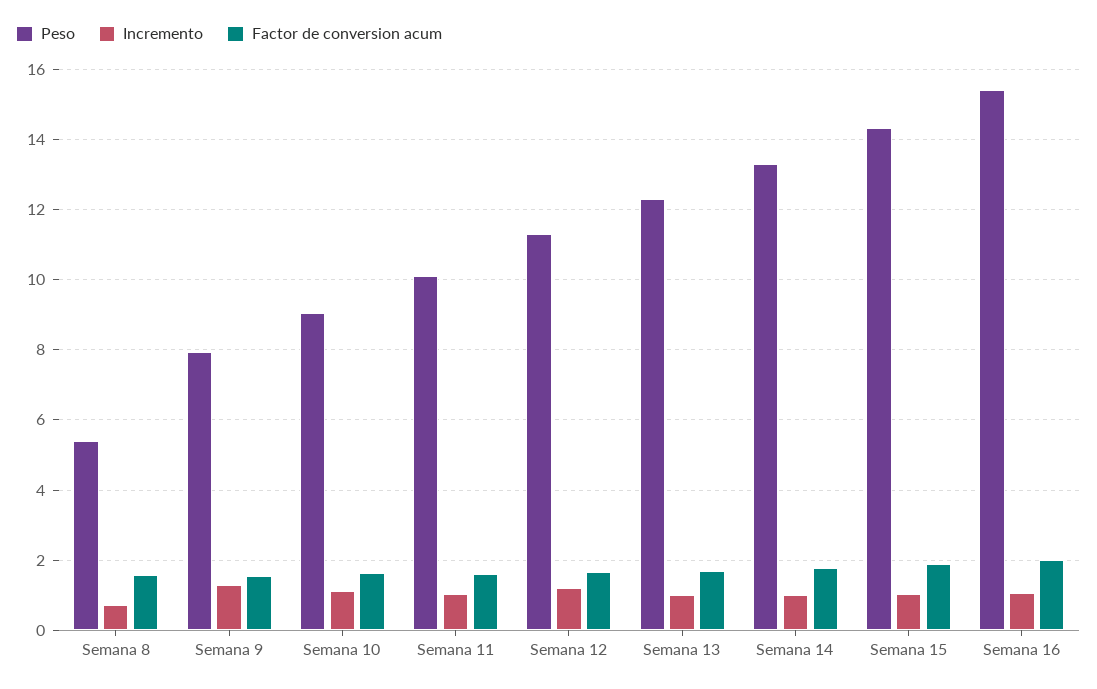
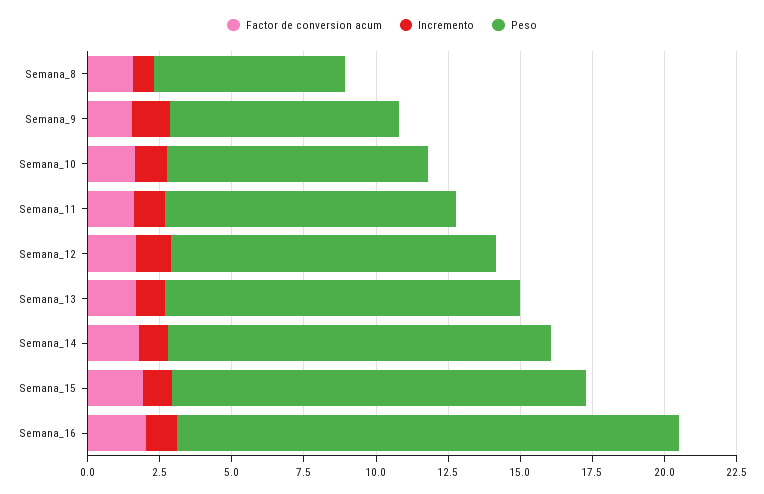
  {
    "Peso": {
-     "Semana 8": 5.4,
+     "Semana 8": 6.5,
      "Semana 9": 8,
      "Semana 10": 9,
      "Semana 11": 10.2,
      "Semana 12": 11.4,
      "Semana 13": 12.4,
      "Semana 14": 13.4,
      "Semana 15": 14.4,
-     "Semana 16": 15.4
+     "Semana 16": 17.5
    },
    "Incremento": {
      "Semana 8": 0.8,
      "Semana 9": 1.2,
      "Semana 10": 1.2,
      "Semana 11": 1,
      "Semana 12": 1.2,
      "Semana 13": 1,
      "Semana 14": 1,
      "Semana 15": 1,
      "Semana 16": 1
    },
    "Factor de conversion acum": {
      "Semana 8": 1.6,
      "Semana 9": 1.6,
      "Semana 10": 1.6,
      "Semana 11": 1.6,
      "Semana 12": 1.6,
      "Semana 13": 1.6,
      "Semana 14": 1.8,
      "Semana 15": 2,
      "Semana 16": 2
    }
  }

